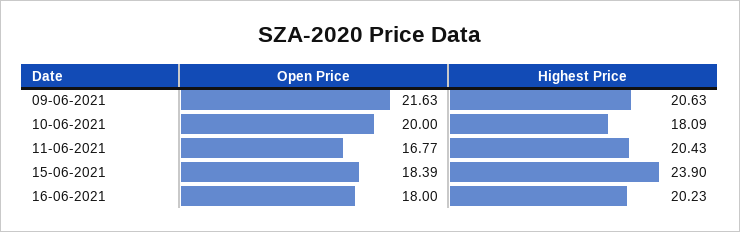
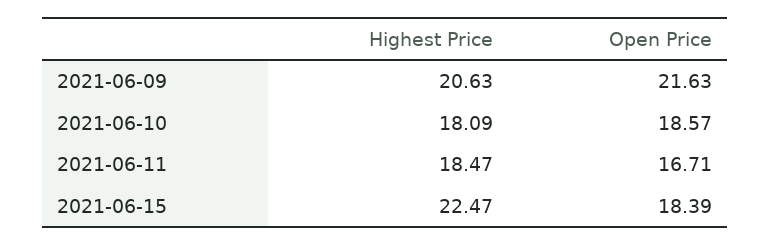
  {
    "Open Price": {
      "09-06-2021": 21.63,
-     "10-06-2021": 20,
+     "10-06-2021": 18.57,
-     "11-06-2021": 16.77,
+     "11-06-2021": 16.71,
-     "15-06-2021": 18.39,
+     "15-06-2021": 18.39
-     "16-06-2021": 18
    },
    "Highest Price": {
      "09-06-2021": 20.63,
      "10-06-2021": 18.09,
-     "11-06-2021": 20.43,
+     "11-06-2021": 18.47,
-     "15-06-2021": 23.9,
+     "15-06-2021": 22.47
-     "16-06-2021": 20.23
    }
  }

